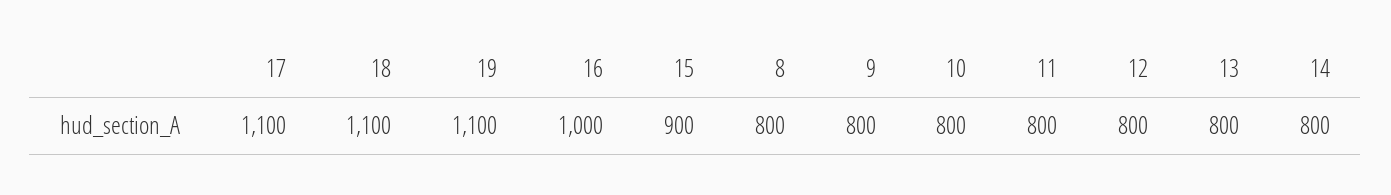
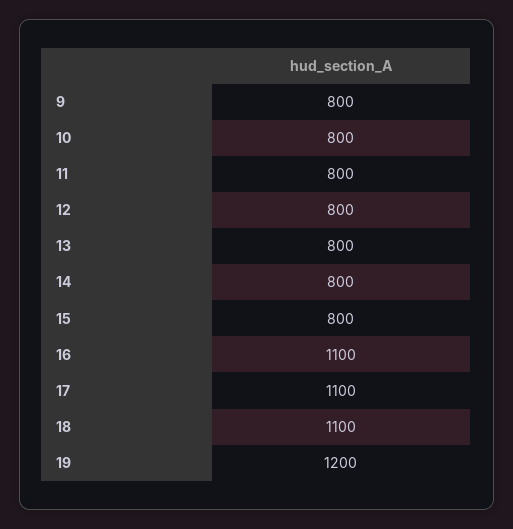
  {
    "17": 1100,
    "18": 1100,
-   "19": 1100,
+   "19": 1200,
-   "16": 1000,
+   "16": 1100,
-   "15": 900,
+   "15": 800,
-   "8": 800,
    "9": 800,
    "10": 800,
    "11": 800,
    "12": 800,
    "13": 800,
    "14": 800
  }

